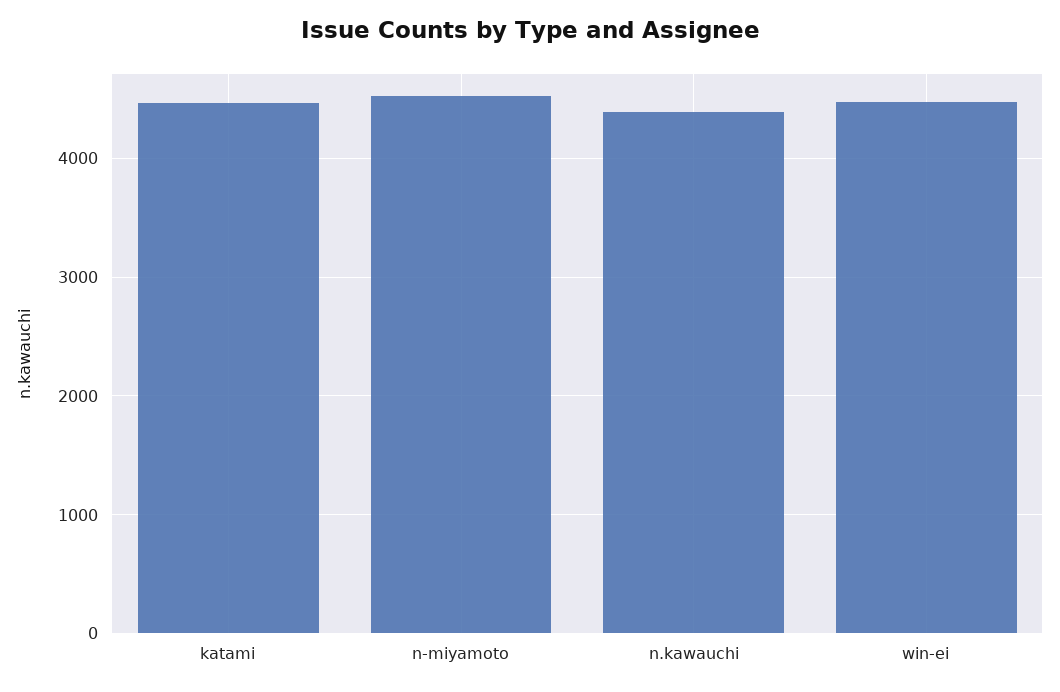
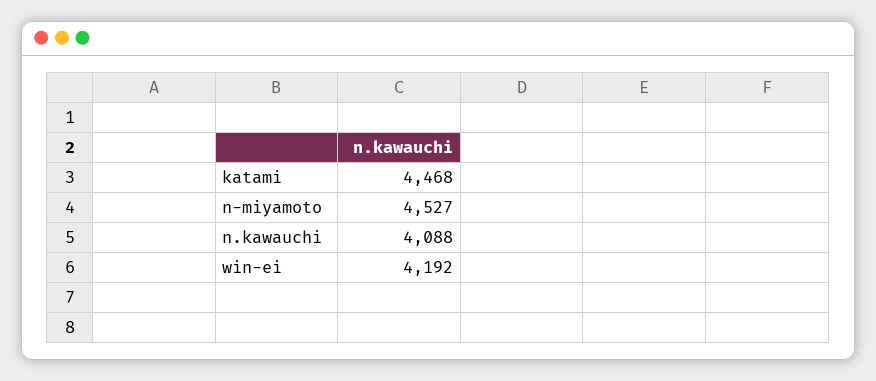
  {
    "katami": 4468,
    "n-miyamoto": 4527,
-   "n.kawauchi": 4400,
+   "n.kawauchi": 4088,
-   "win-ei": 4500
+   "win-ei": 4192
  }

